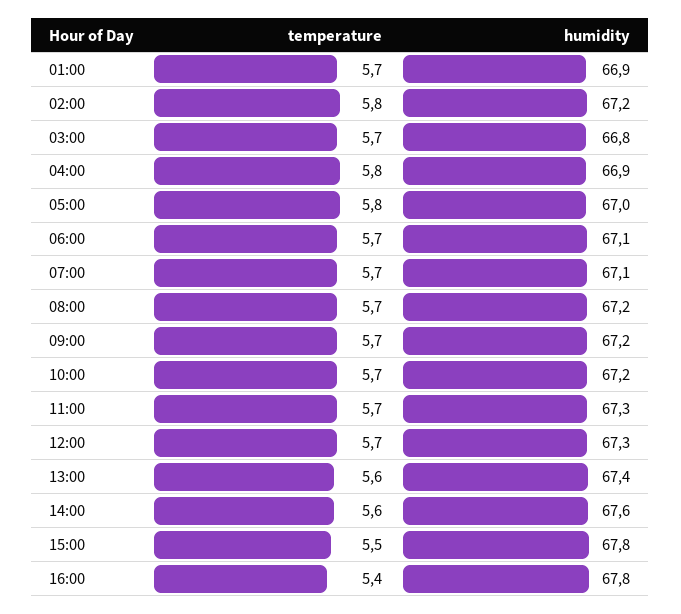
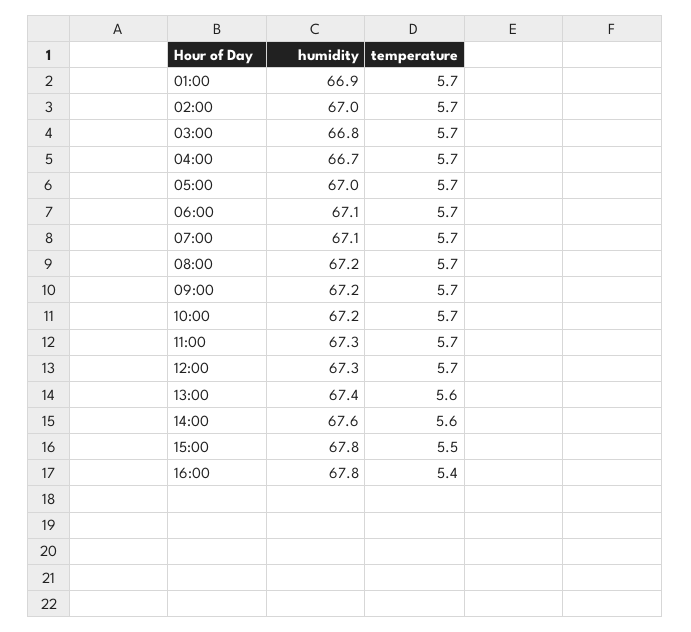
  {
    "temperature": {
      "01:00": 5.7,
-     "02:00": 5.8,
+     "02:00": 5.7,
      "03:00": 5.7,
-     "04:00": 5.8,
+     "04:00": 5.7,
-     "05:00": 5.8,
+     "05:00": 5.7,
      "06:00": 5.7,
      "07:00": 5.7,
      "08:00": 5.7,
      "09:00": 5.7,
      "10:00": 5.7,
      "11:00": 5.7,
      "12:00": 5.7,
      "13:00": 5.6,
      "14:00": 5.6,
      "15:00": 5.5,
      "16:00": 5.4
    },
    "humidity": {
      "01:00": 66.9,
-     "02:00": 67.2,
+     "02:00": 67,
      "03:00": 66.8,
-     "04:00": 66.9,
+     "04:00": 66.7,
      "05:00": 67,
      "06:00": 67.1,
      "07:00": 67.1,
      "08:00": 67.2,
      "09:00": 67.2,
      "10:00": 67.2,
      "11:00": 67.3,
      "12:00": 67.3,
      "13:00": 67.4,
      "14:00": 67.6,
      "15:00": 67.8,
      "16:00": 67.8
    }
  }

